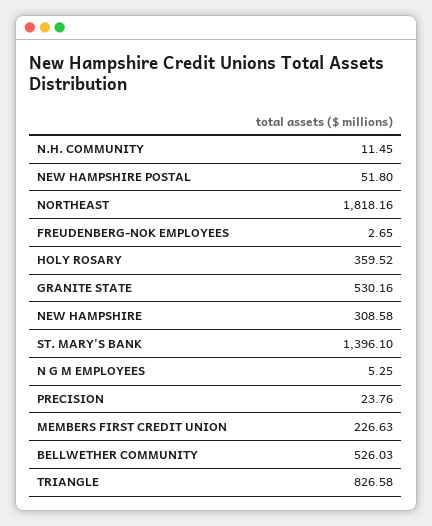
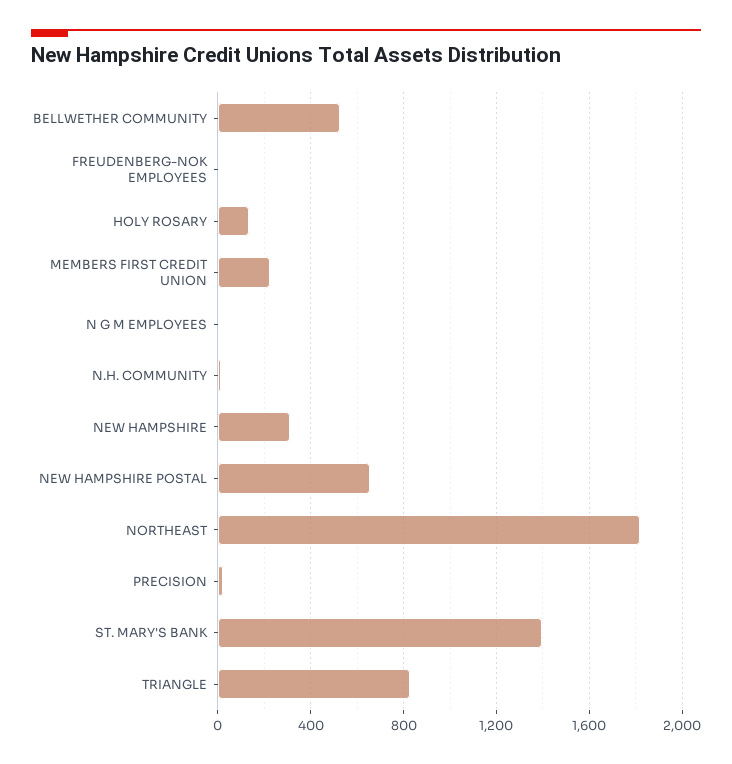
  {
    "N.H. COMMUNITY": 11.45,
-   "NEW HAMPSHIRE POSTAL": 51.8,
+   "NEW HAMPSHIRE POSTAL": 650,
    "NORTHEAST": 1818.16,
    "FREUDENBERG-NOK EMPLOYEES": 2.65,
-   "HOLY ROSARY": 359.52,
+   "HOLY ROSARY": 150,
-   "GRANITE STATE": 530.16,
    "NEW HAMPSHIRE": 308.58,
    "ST. MARY'S BANK": 1396.1,
    "N G M EMPLOYEES": 5.25,
    "PRECISION": 23.76,
    "MEMBERS FIRST CREDIT UNION": 226.63,
    "BELLWETHER COMMUNITY": 526.03,
    "TRIANGLE": 826.58
  }

